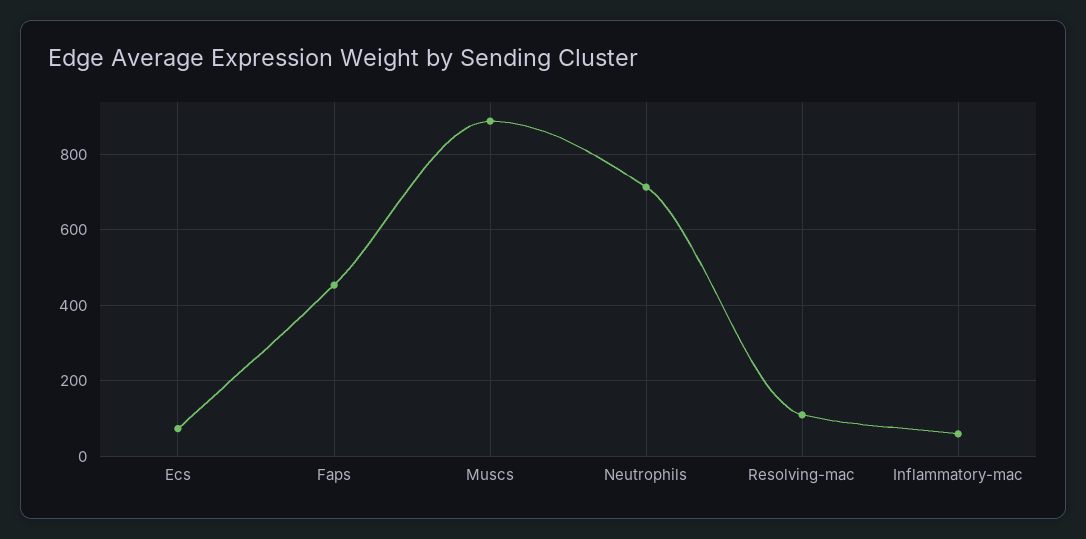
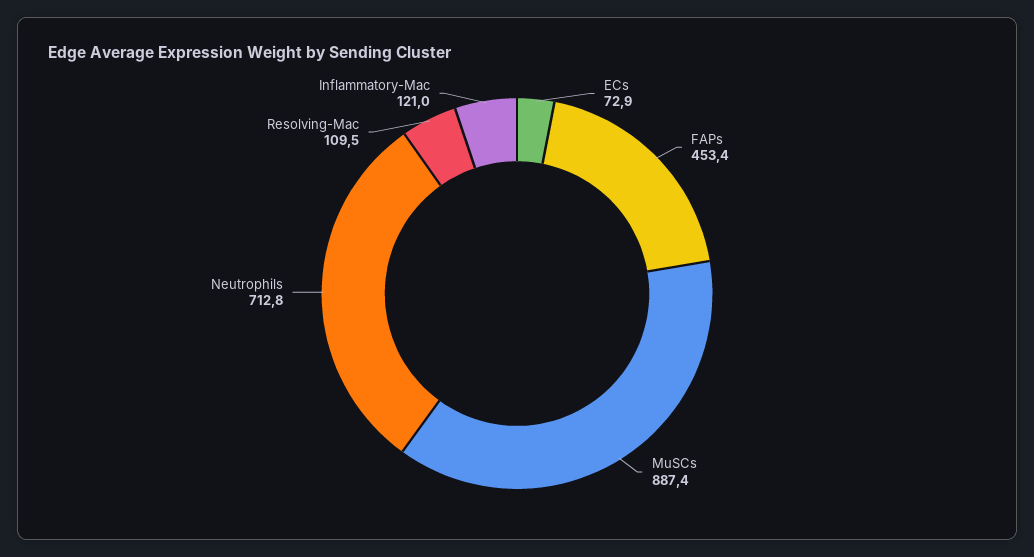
  {
    "Ecs": 72.9,
    "Faps": 453.4,
    "Muscs": 887.4,
    "Neutrophils": 712.8,
    "Resolving-mac": 109.5,
-   "Inflammatory-mac": 60
+   "Inflammatory-mac": 121
  }

